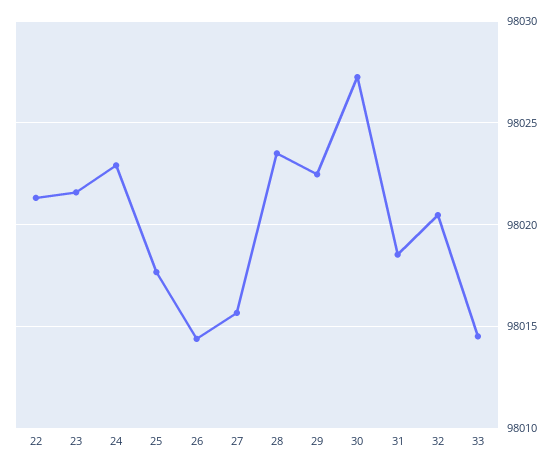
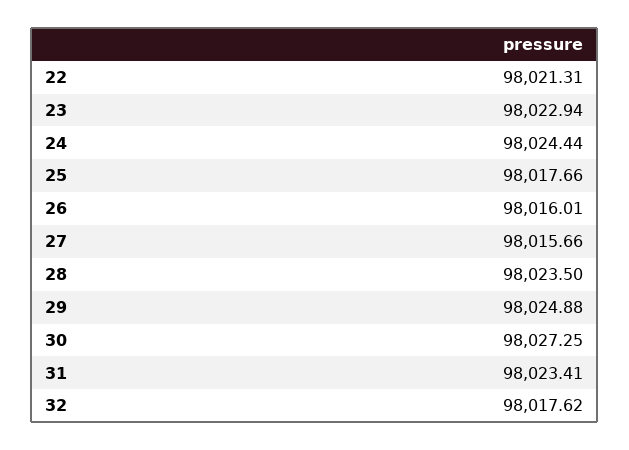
  {
    "22": 98021.31,
-   "23": 98021.5,
+   "23": 98022.94,
-   "24": 98023,
+   "24": 98024.44,
    "25": 98017.66,
-   "26": 98014.5,
+   "26": 98016.01,
    "27": 98015.66,
    "28": 98023.5,
-   "29": 98022.5,
+   "29": 98024.88,
    "30": 98027.25,
-   "31": 98018.5,
+   "31": 98023.41,
-   "32": 98020.5,
+   "32": 98017.62
-   "33": 98014.5
  }

